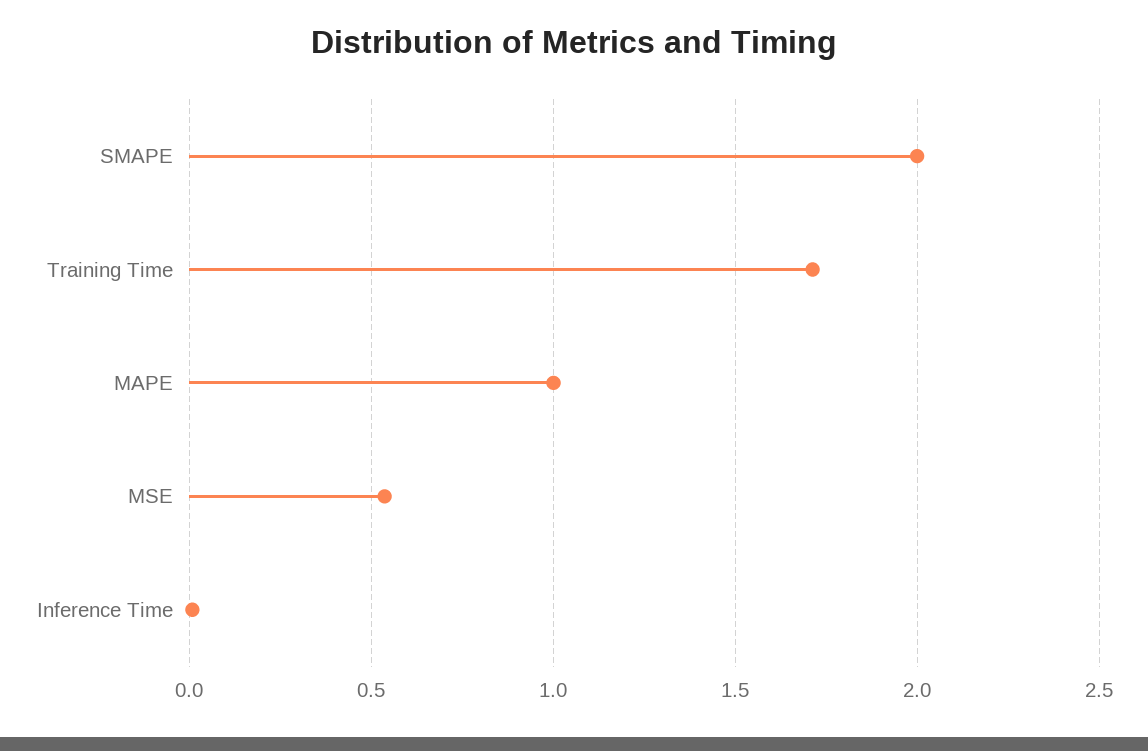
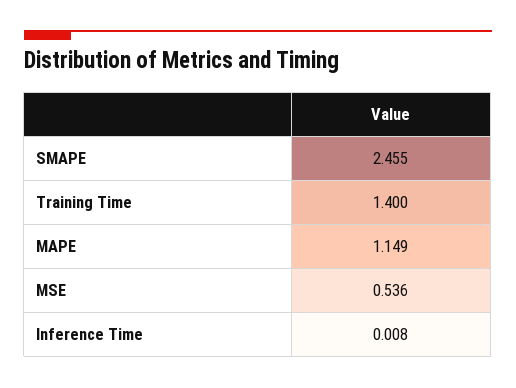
  {
-   "SMAPE": 2,
+   "SMAPE": 2.455,
-   "Training Time": 1.7,
+   "Training Time": 1.4,
-   "MAPE": 1,
+   "MAPE": 1.149,
    "MSE": 0.536,
    "Inference Time": 0.008
  }

